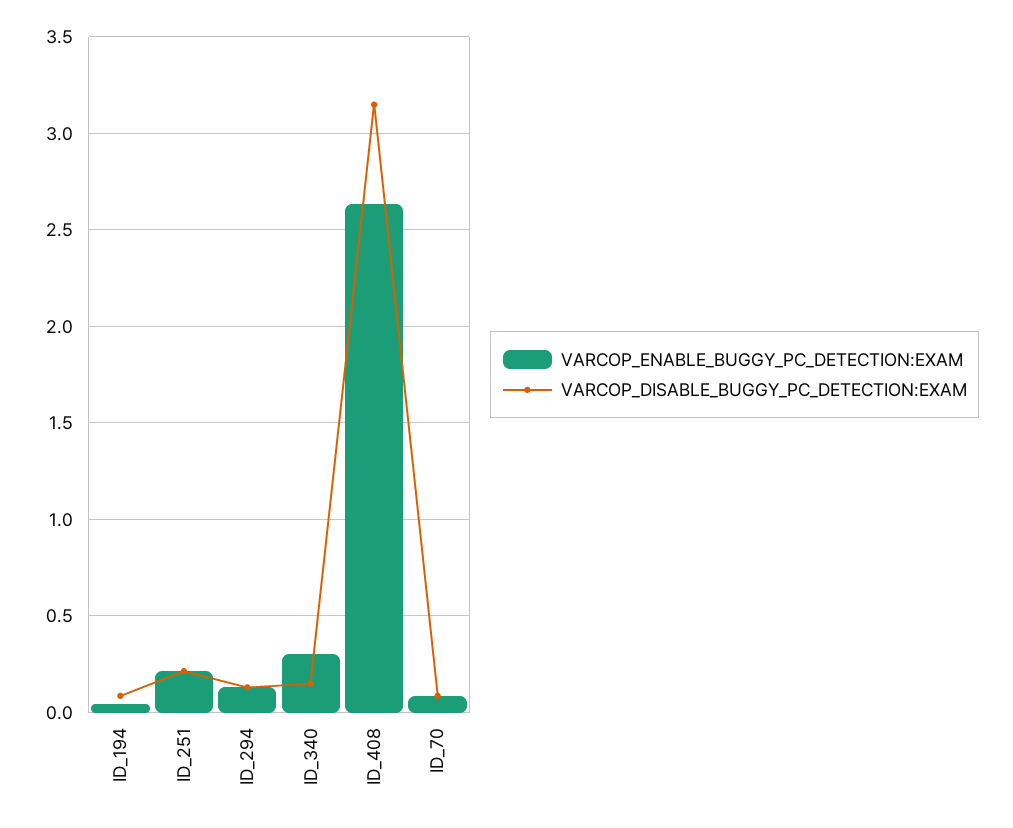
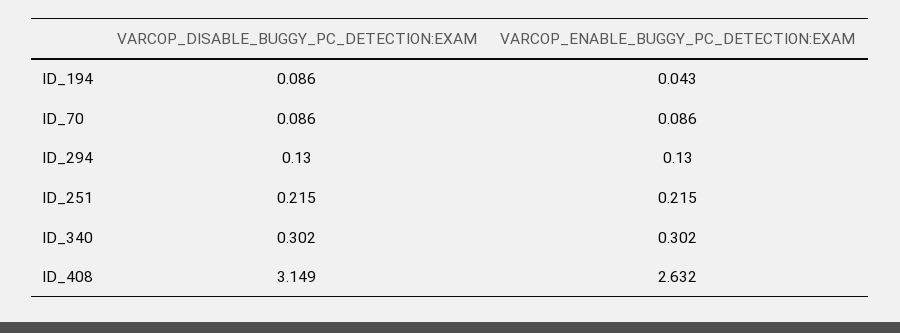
  {
    "VARCOP_ENABLE_BUGGY_PC_DETECTION:EXAM": {
      "ID_194": 0.043,
      "ID_251": 0.215,
      "ID_294": 0.13,
      "ID_340": 0.302,
      "ID_408": 2.632,
      "ID_70": 0.086
    },
    "VARCOP_DISABLE_BUGGY_PC_DETECTION:EXAM": {
      "ID_194": 0.086,
      "ID_251": 0.215,
      "ID_294": 0.13,
-     "ID_340": 0.15,
+     "ID_340": 0.302,
      "ID_408": 3.149,
      "ID_70": 0.086
    }
  }

